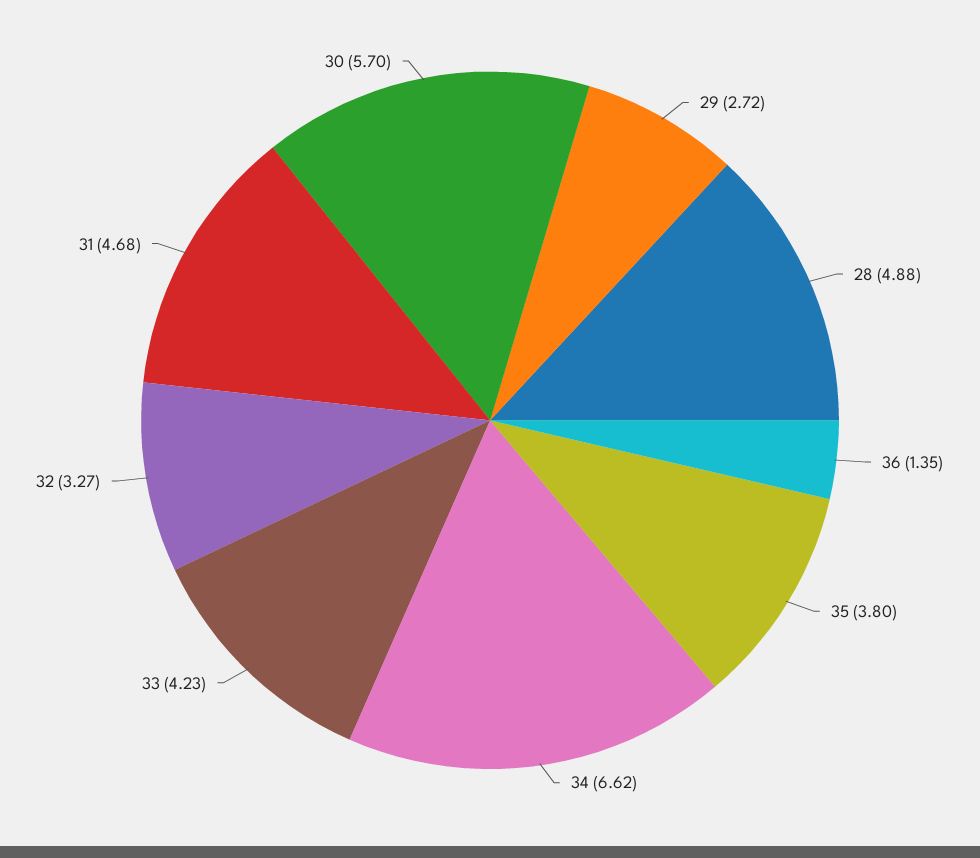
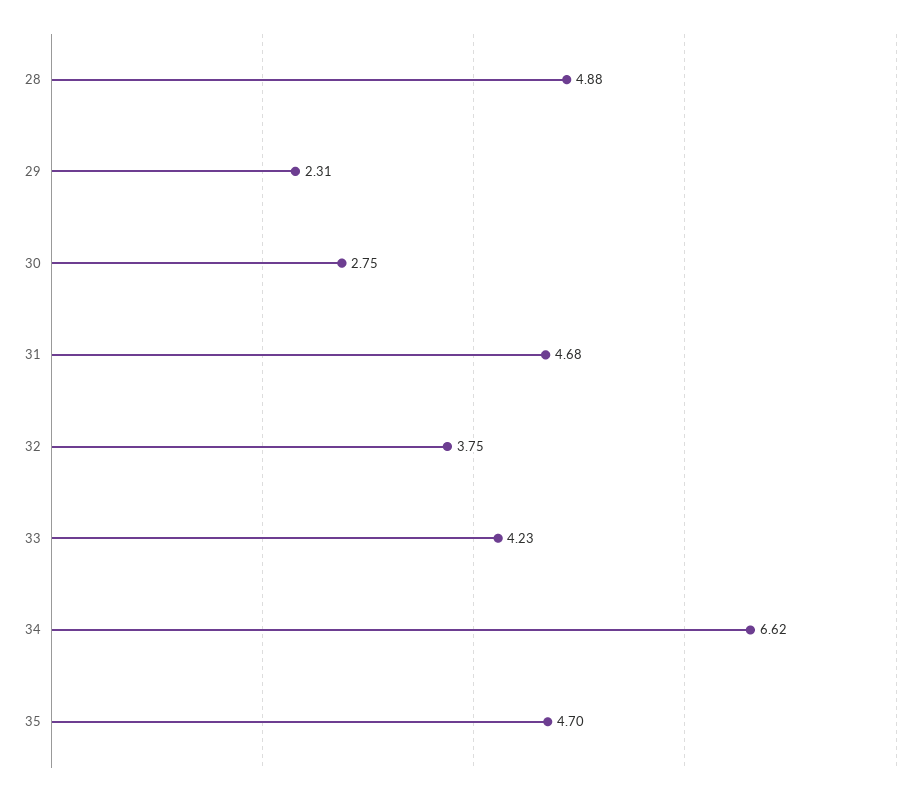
  {
-   "29": 2.72,
+   "29": 2.31,
    "28": 4.88,
-   "36": 1.35,
-   "35": 3.8,
+   "35": 4.7,
    "34": 6.62,
    "33": 4.23,
-   "32": 3.27,
+   "32": 3.75,
    "31": 4.68,
-   "30": 5.7
+   "30": 2.75
  }

